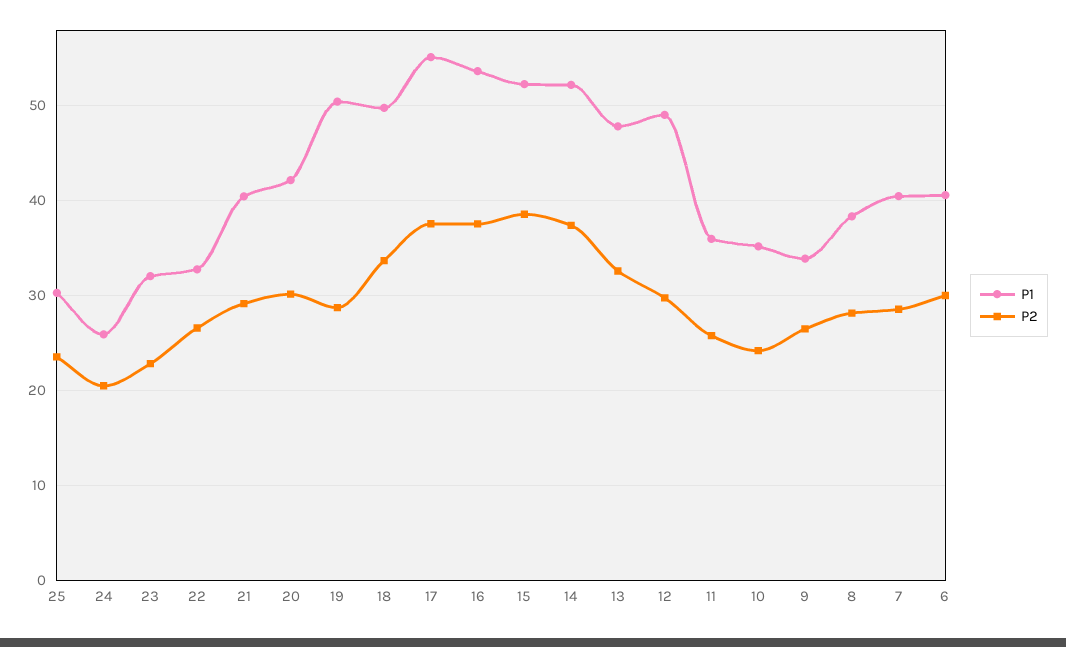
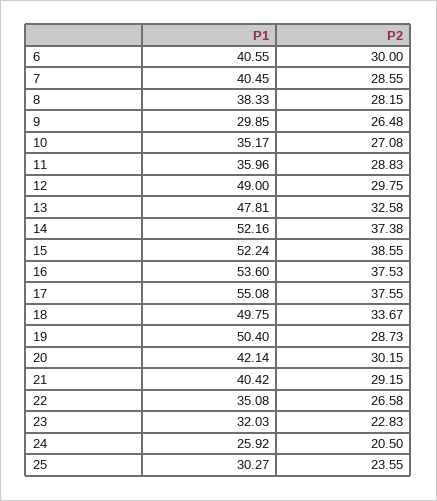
  {
    "P1": {
      "25": 30.27,
      "24": 25.92,
      "23": 32.03,
-     "22": 33,
+     "22": 35.08,
      "21": 40.42,
      "20": 42.14,
      "19": 50.4,
      "18": 49.75,
      "17": 55.08,
      "16": 53.6,
      "15": 52.24,
      "14": 52.16,
      "13": 47.81,
      "12": 49,
      "11": 35.96,
      "10": 35.17,
-     "9": 34,
+     "9": 29.85,
      "8": 38.33,
      "7": 40.45,
      "6": 40.55
    },
    "P2": {
      "25": 23.55,
      "24": 20.5,
      "23": 22.83,
      "22": 26.58,
      "21": 29.15,
      "20": 30.15,
      "19": 28.73,
      "18": 33.67,
      "17": 37.55,
      "16": 37.53,
      "15": 38.55,
      "14": 37.38,
      "13": 32.58,
      "12": 29.75,
-     "11": 26,
+     "11": 28.83,
-     "10": 24,
+     "10": 27.08,
      "9": 26.48,
      "8": 28.15,
      "7": 28.55,
      "6": 30
    }
  }

